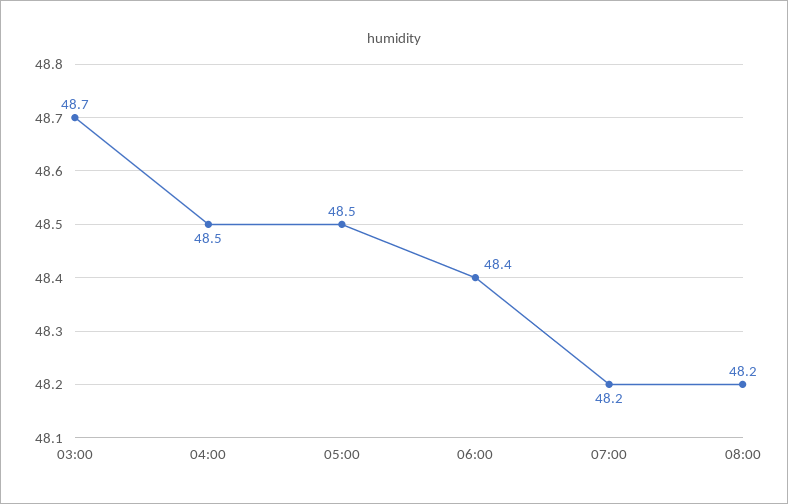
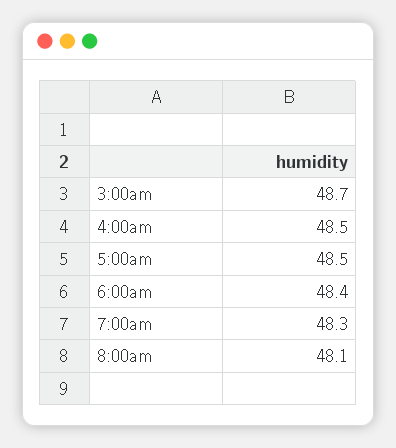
  {
    "03:00": 48.7,
    "04:00": 48.5,
    "05:00": 48.5,
    "06:00": 48.4,
-   "07:00": 48.2,
+   "07:00": 48.3,
-   "08:00": 48.2
+   "08:00": 48.1
  }

